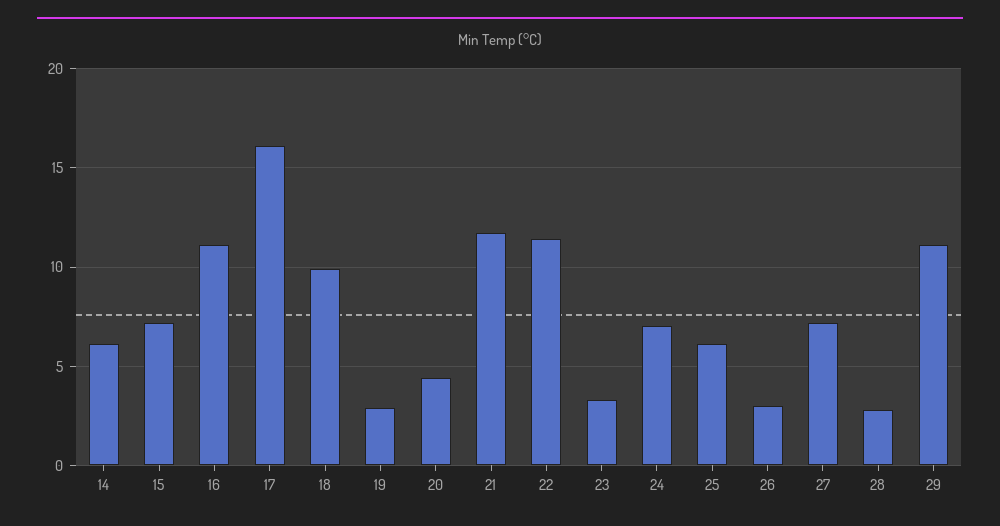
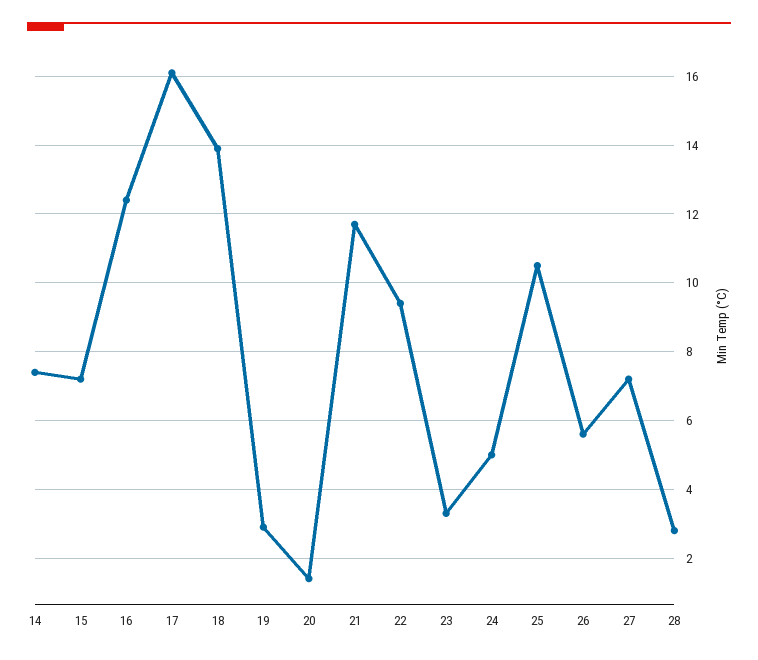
  {
-   "14": 6,
+   "14": 7.5,
    "15": 7,
-   "16": 11,
+   "16": 12.5,
    "17": 16,
-   "18": 10,
+   "18": 14,
    "19": 3,
-   "20": 4.5,
+   "20": 1.5,
    "21": 11.5,
-   "22": 11.5,
+   "22": 9.5,
    "23": 3.5,
-   "24": 7,
+   "24": 5,
-   "25": 6,
+   "25": 10.5,
-   "26": 3,
+   "26": 5.5,
    "27": 7,
-   "28": 3,
+   "28": 3
-   "29": 11
  }

